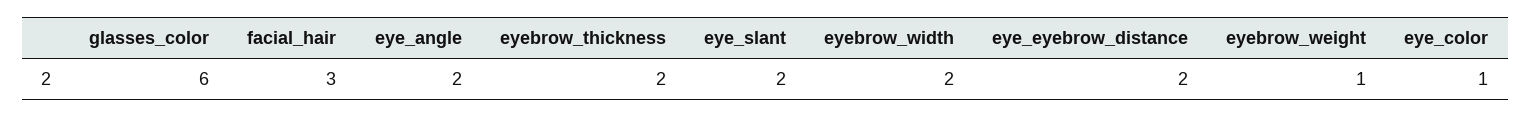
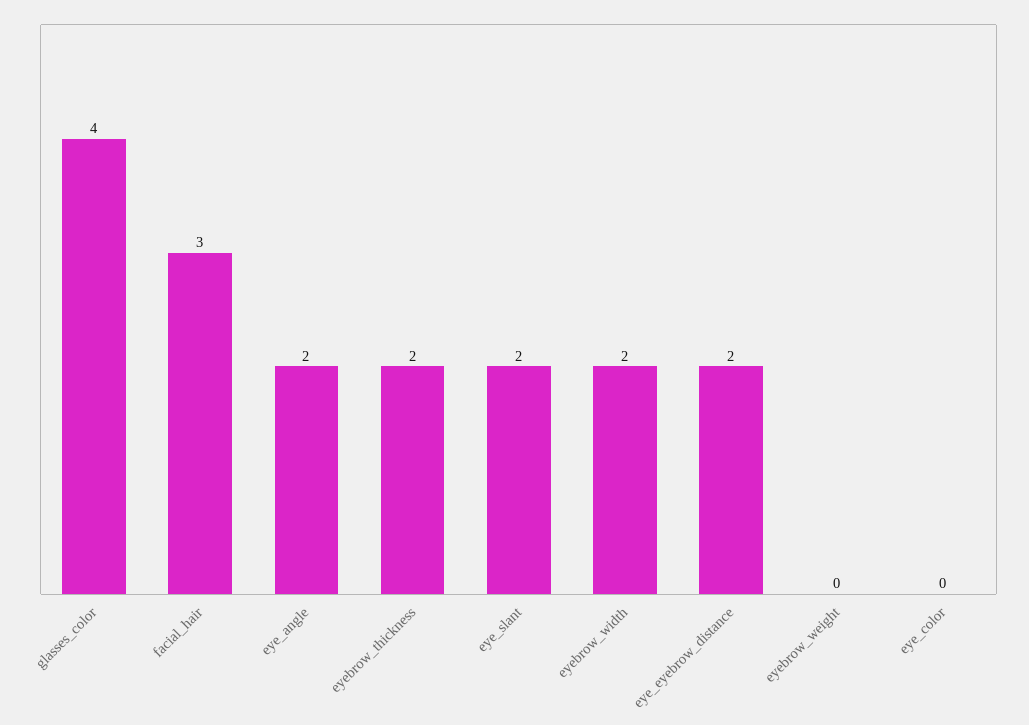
  {
-   "glasses_color": 6,
+   "glasses_color": 4,
    "facial_hair": 3,
    "eye_angle": 2,
    "eyebrow_thickness": 2,
    "eye_slant": 2,
    "eyebrow_width": 2,
    "eye_eyebrow_distance": 2,
-   "eyebrow_weight": 1,
+   "eyebrow_weight": 0,
-   "eye_color": 1
+   "eye_color": 0
  }

